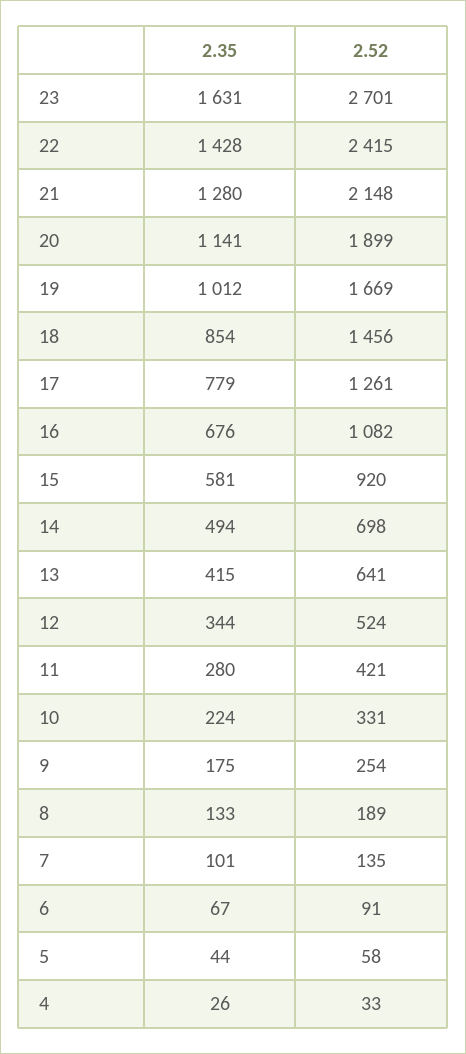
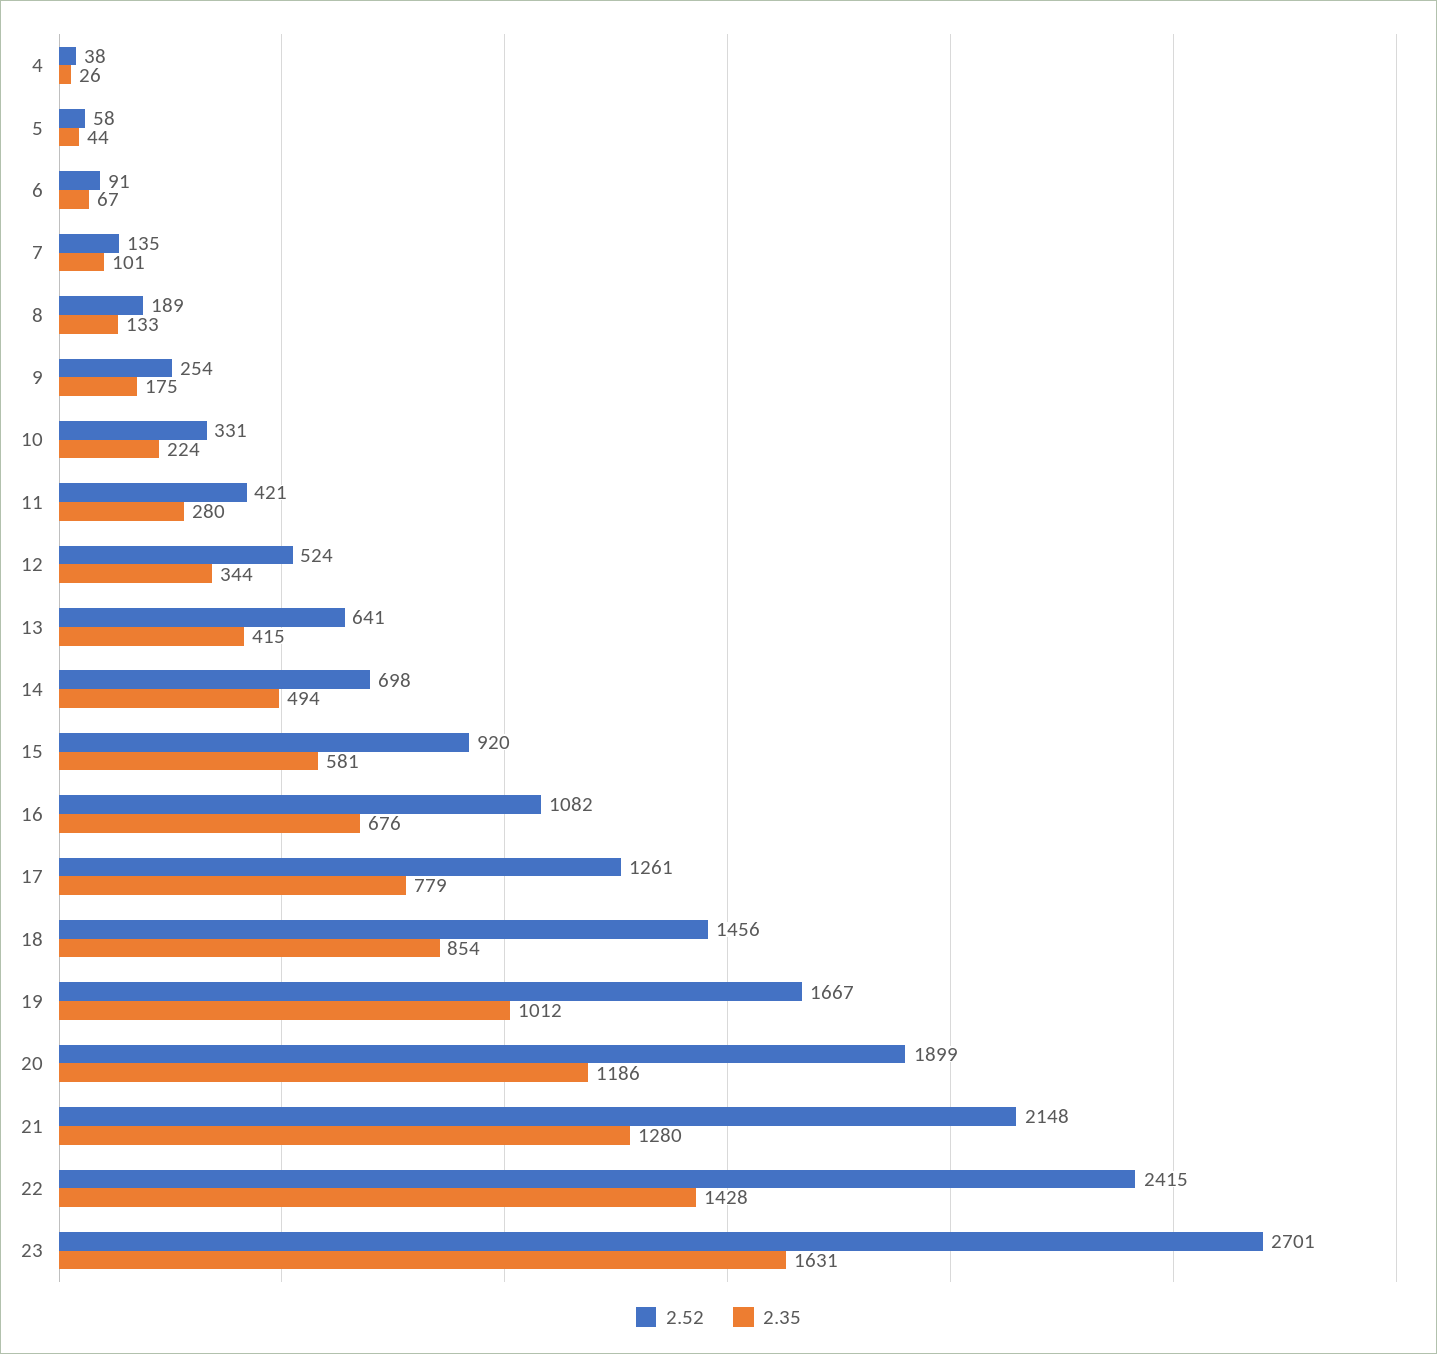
  {
    "2.35": {
      "23": 1631,
      "22": 1428,
      "21": 1280,
-     "20": 1141,
+     "20": 1186,
      "19": 1012,
      "18": 854,
      "17": 779,
      "16": 676,
      "15": 581,
      "14": 494,
      "13": 415,
      "12": 344,
      "11": 280,
      "10": 224,
      "9": 175,
      "8": 133,
      "7": 101,
      "6": 67,
      "5": 44,
      "4": 26
    },
    "2.52": {
      "23": 2701,
      "22": 2415,
      "21": 2148,
      "20": 1899,
-     "19": 1669,
+     "19": 1667,
      "18": 1456,
      "17": 1261,
      "16": 1082,
      "15": 920,
      "14": 698,
      "13": 641,
      "12": 524,
      "11": 421,
      "10": 331,
      "9": 254,
      "8": 189,
      "7": 135,
      "6": 91,
      "5": 58,
-     "4": 33
+     "4": 38
    }
  }

